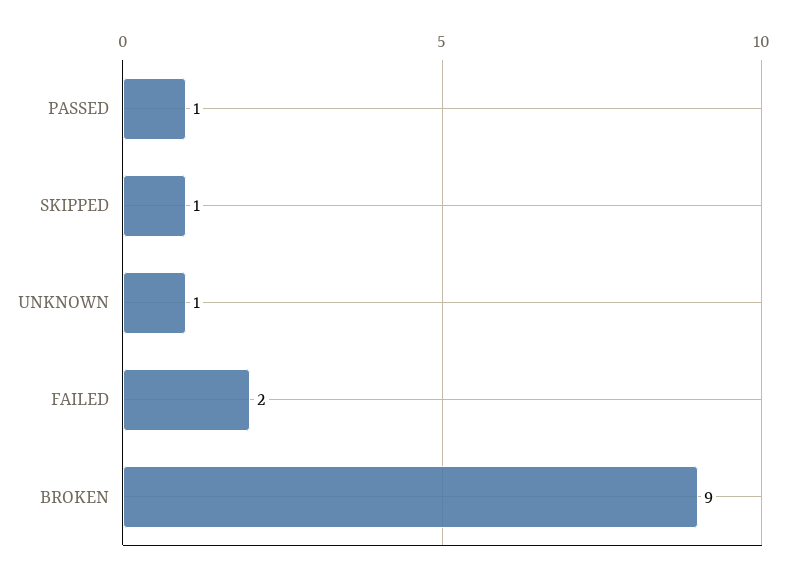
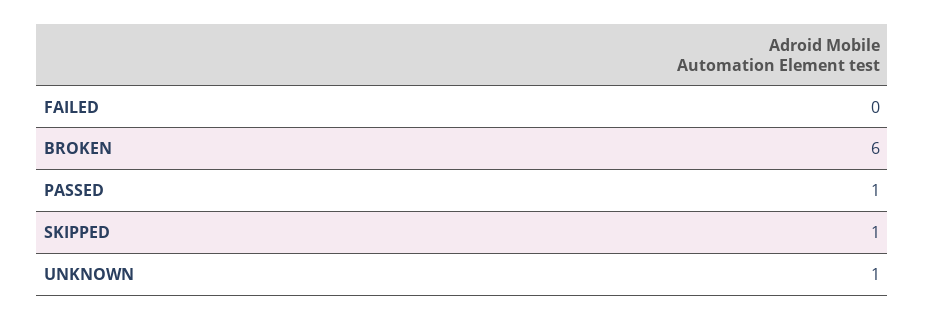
  {
    "PASSED": 1,
    "SKIPPED": 1,
    "UNKNOWN": 1,
-   "FAILED": 2,
+   "FAILED": 0,
-   "BROKEN": 9
+   "BROKEN": 6
  }

